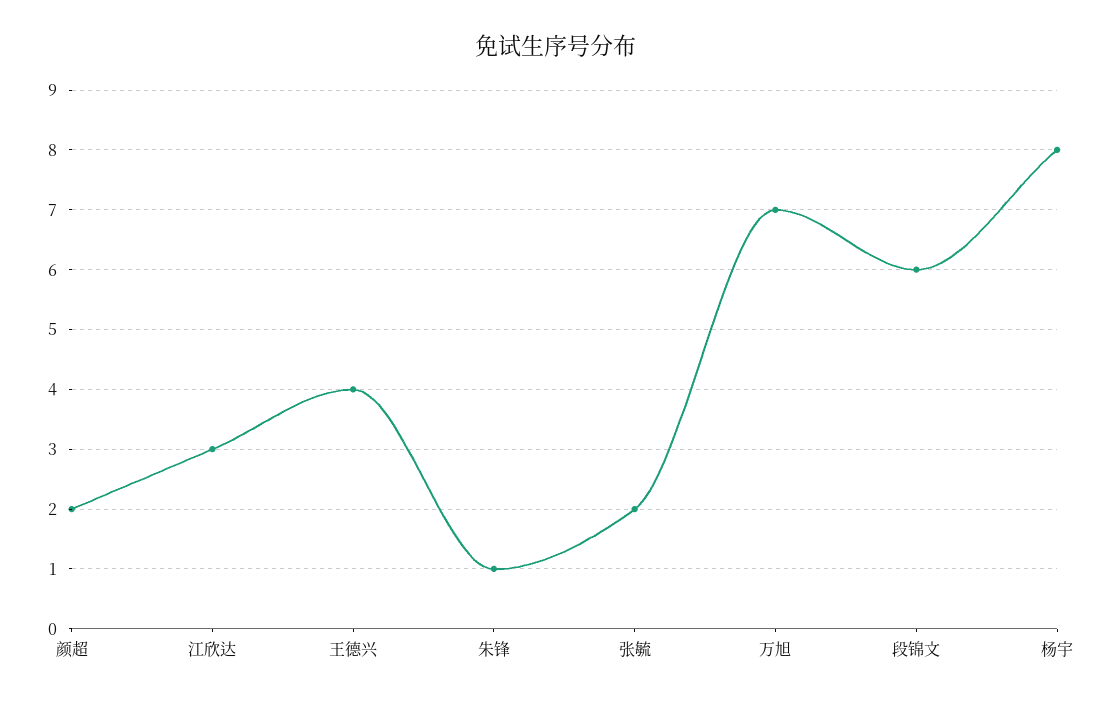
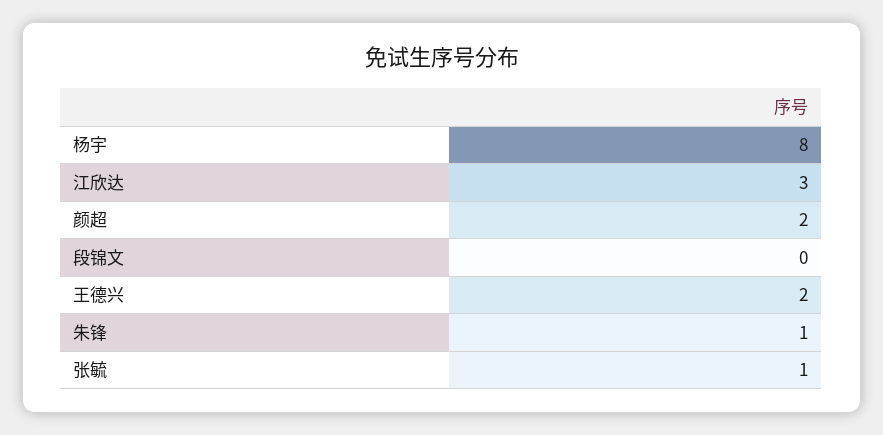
  {
    "颜超": 2,
    "江欣达": 3,
-   "王德兴": 4,
+   "王德兴": 2,
    "朱锋": 1,
-   "张毓": 2,
+   "张毓": 1,
-   "万旭": 7,
-   "段锦文": 6,
+   "段锦文": 0,
    "杨宇": 8
  }

